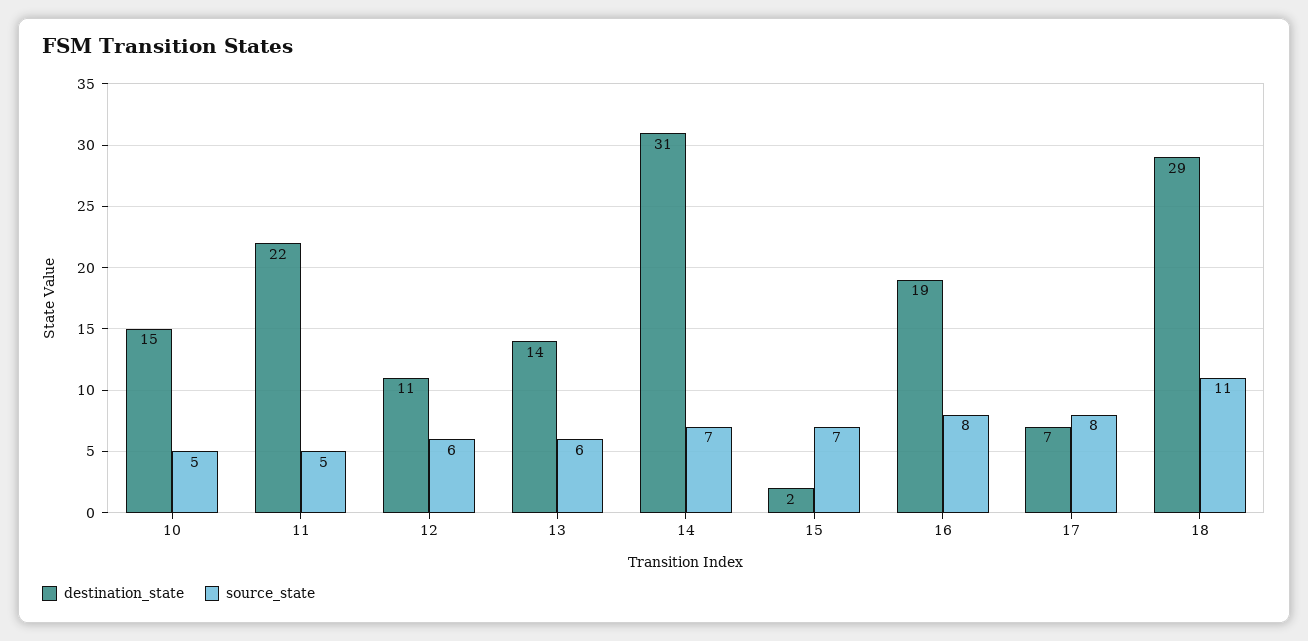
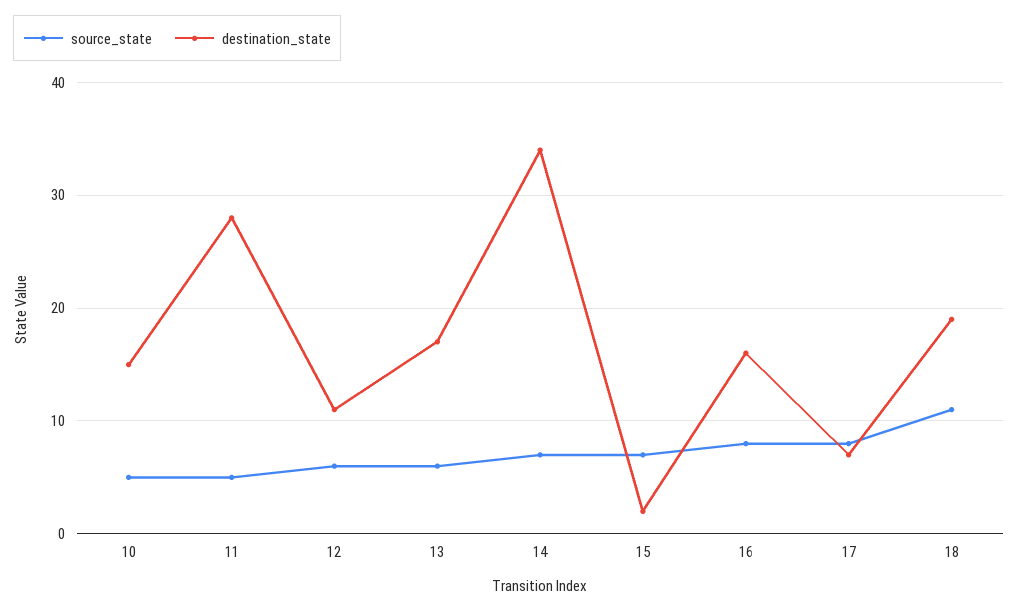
  {
    "destination_state": {
      "10": 15,
-     "11": 22,
+     "11": 28,
      "12": 11,
-     "13": 14,
+     "13": 17,
-     "14": 31,
+     "14": 34,
      "15": 2,
-     "16": 19,
+     "16": 16,
      "17": 7,
-     "18": 29
+     "18": 19
    },
    "source_state": {
      "10": 5,
      "11": 5,
      "12": 6,
      "13": 6,
      "14": 7,
      "15": 7,
      "16": 8,
      "17": 8,
      "18": 11
    }
  }

